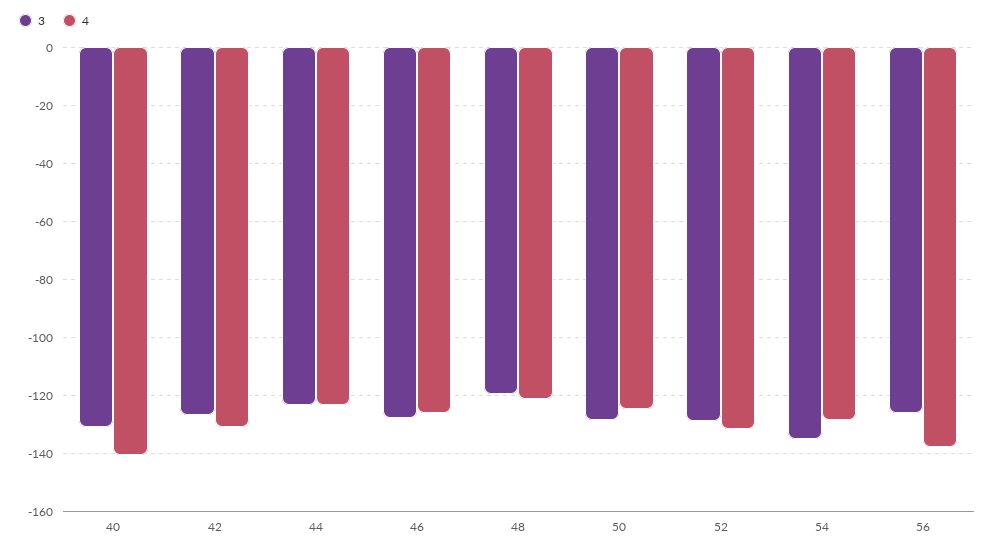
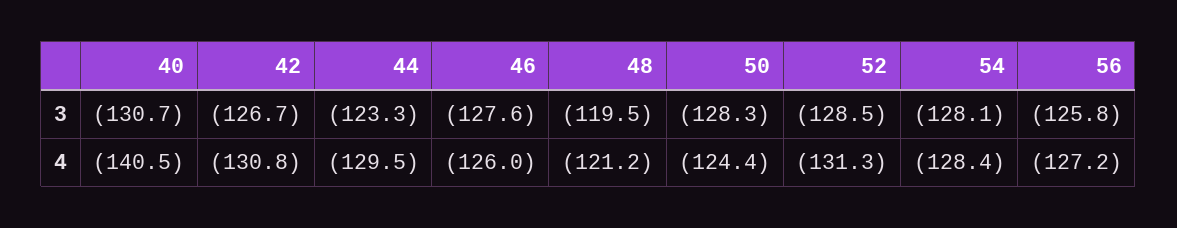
  {
    "3": {
      "40": -130.7,
      "42": -126.7,
      "44": -123.3,
      "46": -127.6,
      "48": -119.5,
      "50": -128.3,
      "52": -128.5,
-     "54": -135,
+     "54": -128.1,
      "56": -125.8
    },
    "4": {
      "40": -140.5,
      "42": -130.8,
-     "44": -122.5,
+     "44": -129.5,
      "46": -126,
      "48": -121.2,
      "50": -124.4,
      "52": -131.3,
      "54": -128.4,
-     "56": -137.5
+     "56": -127.2
    }
  }

